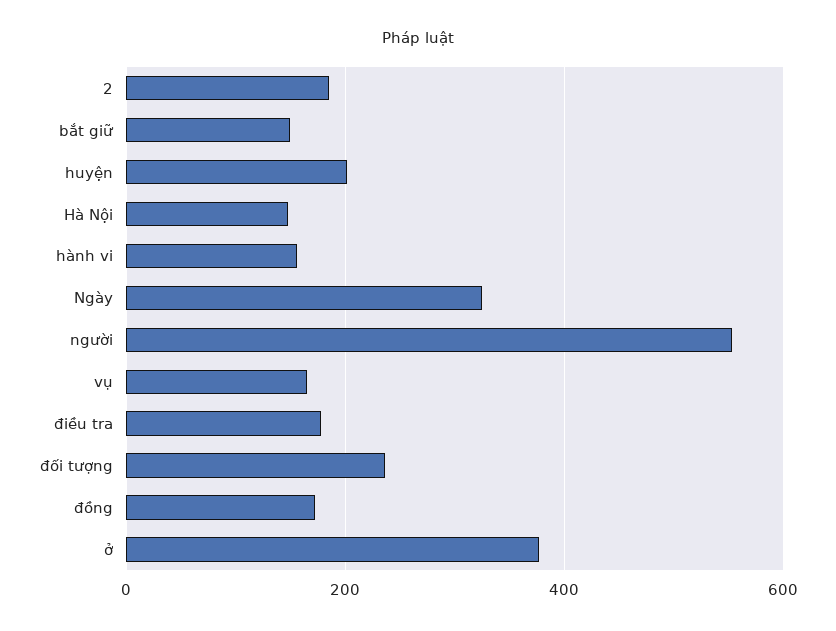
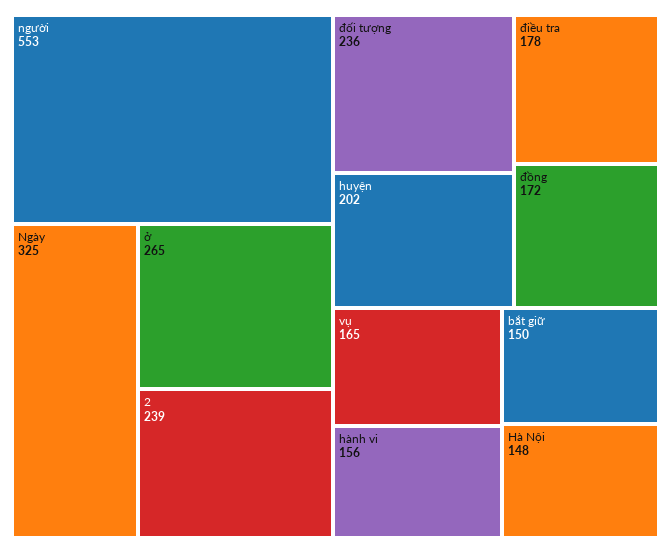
  {
-   "2": 180,
+   "2": 239,
    "bắt giữ": 150,
    "huyện": 202,
    "Hà Nội": 148,
    "hành vi": 156,
    "Ngày": 325,
    "người": 553,
    "vụ": 165,
    "điều tra": 178,
    "đối tượng": 236,
    "đồng": 172,
-   "ở": 380
+   "ở": 265
  }

